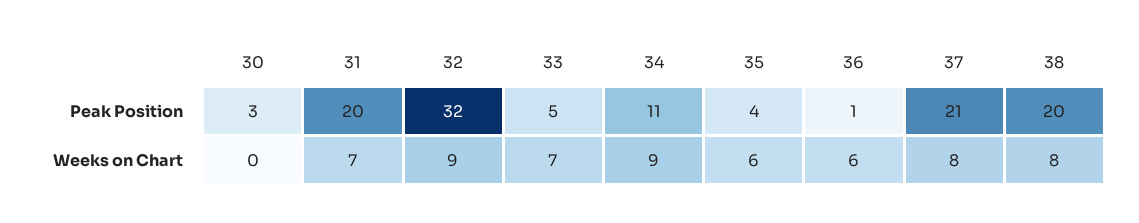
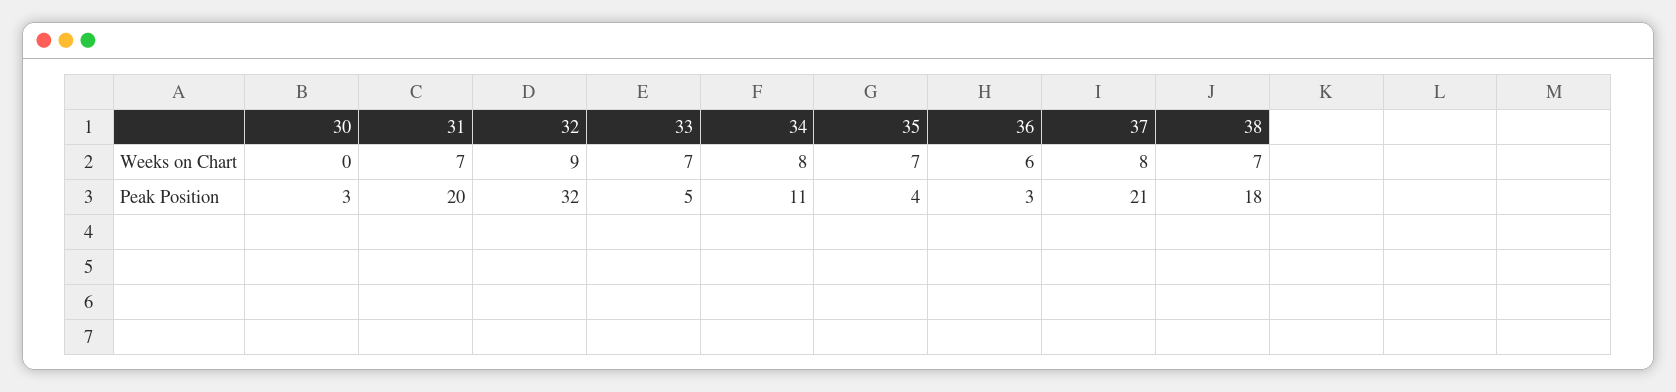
  {
    "30": {
      "Peak Position": 3,
      "Weeks on Chart": 0
    },
    "31": {
      "Peak Position": 20,
      "Weeks on Chart": 7
    },
    "32": {
      "Peak Position": 32,
      "Weeks on Chart": 9
    },
    "33": {
      "Peak Position": 5,
      "Weeks on Chart": 7
    },
    "34": {
      "Peak Position": 11,
-     "Weeks on Chart": 9
+     "Weeks on Chart": 8
    },
    "35": {
      "Peak Position": 4,
-     "Weeks on Chart": 6
+     "Weeks on Chart": 7
    },
    "36": {
-     "Peak Position": 1,
+     "Peak Position": 3,
      "Weeks on Chart": 6
    },
    "37": {
      "Peak Position": 21,
      "Weeks on Chart": 8
    },
    "38": {
-     "Peak Position": 20,
+     "Peak Position": 18,
-     "Weeks on Chart": 8
+     "Weeks on Chart": 7
    }
  }

